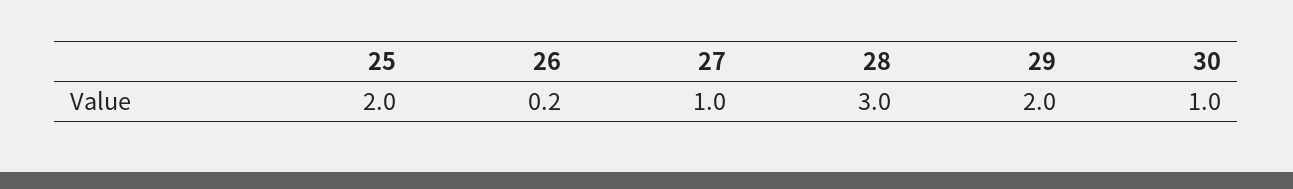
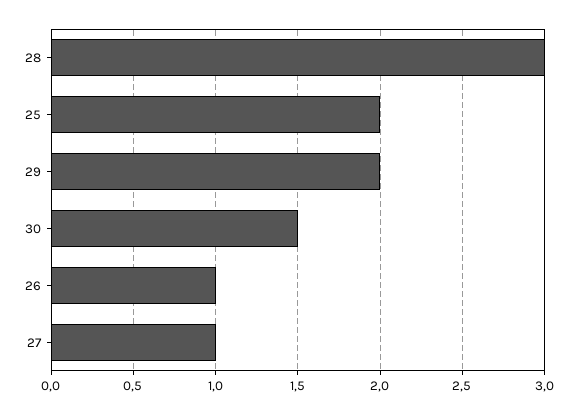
  {
    "25": 2,
-   "26": 0.2,
+   "26": 1,
    "27": 1,
    "28": 3,
    "29": 2,
-   "30": 1
+   "30": 1.5
  }

